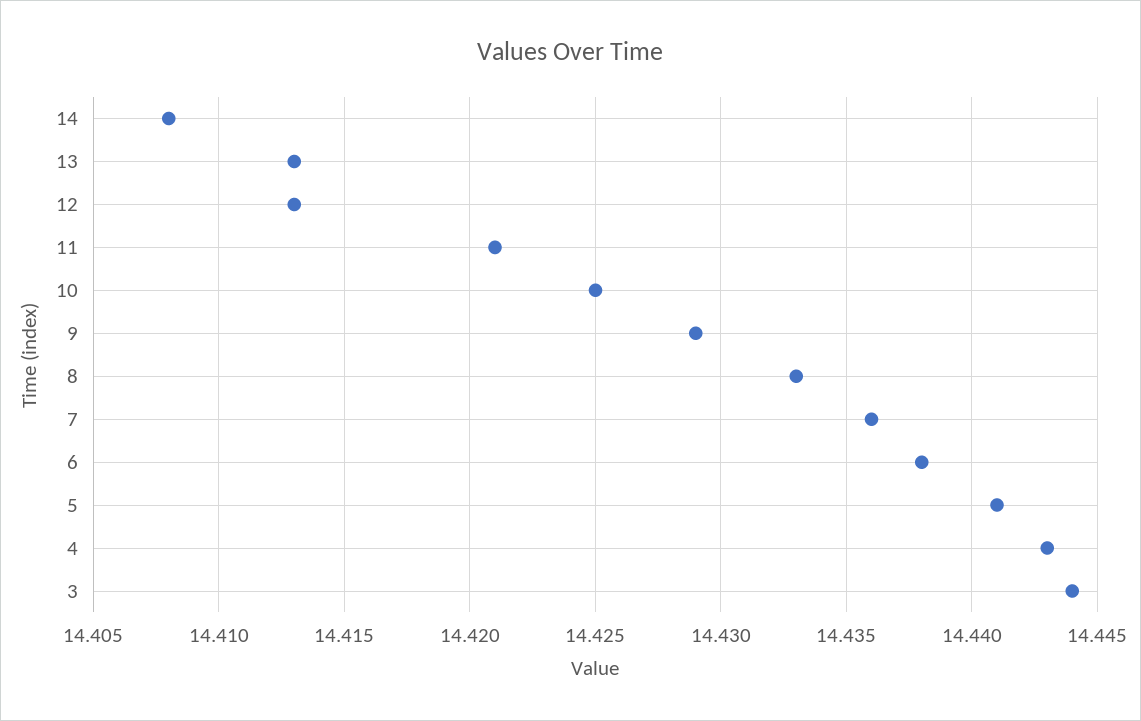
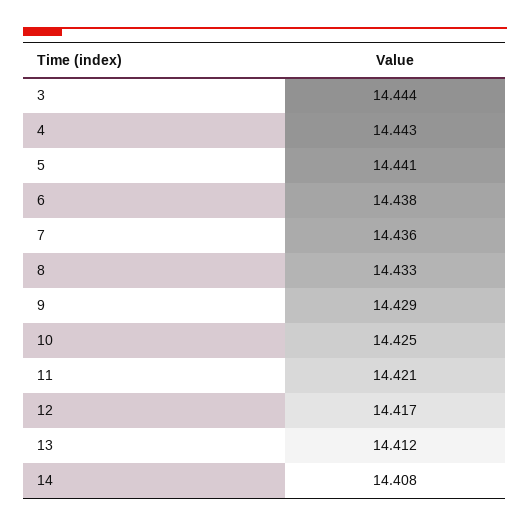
  {
    "14": 14.408,
-   "13": 14.413,
+   "13": 14.412,
-   "12": 14.413,
+   "12": 14.417,
    "11": 14.421,
    "10": 14.425,
    "9": 14.429,
    "8": 14.433,
    "7": 14.436,
    "6": 14.438,
    "5": 14.441,
    "4": 14.443,
    "3": 14.444
  }

